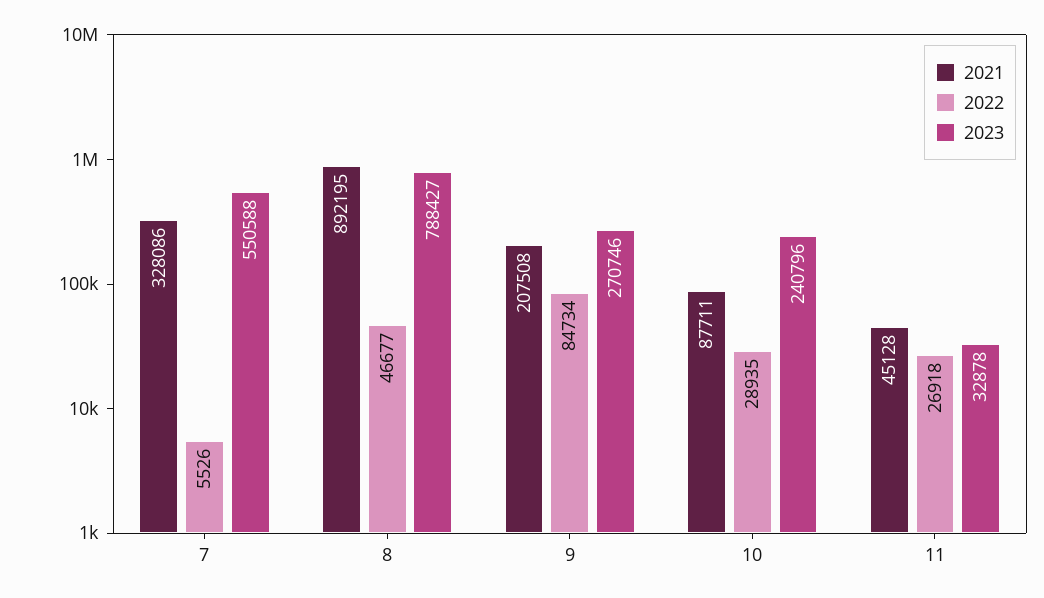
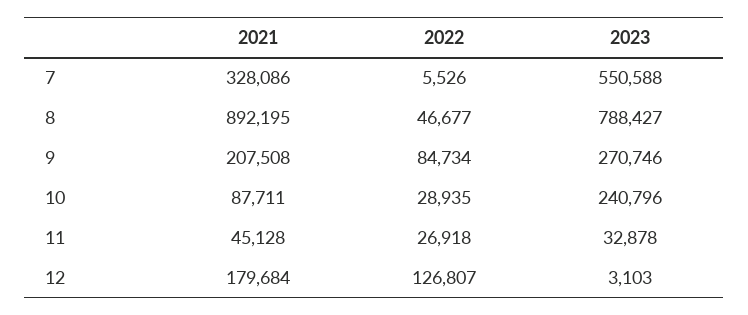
  {
    "2021": {
      "7": 328086,
      "8": 892195,
      "9": 207508,
      "10": 87711,
-     "11": 45128
+     "11": 45128,
+     "12": 179684
    },
    "2022": {
      "7": 5526,
      "8": 46677,
      "9": 84734,
      "10": 28935,
-     "11": 26918
+     "11": 26918,
+     "12": 126807
    },
    "2023": {
      "7": 550588,
      "8": 788427,
      "9": 270746,
      "10": 240796,
-     "11": 32878
+     "11": 32878,
+     "12": 3103
    }
  }

